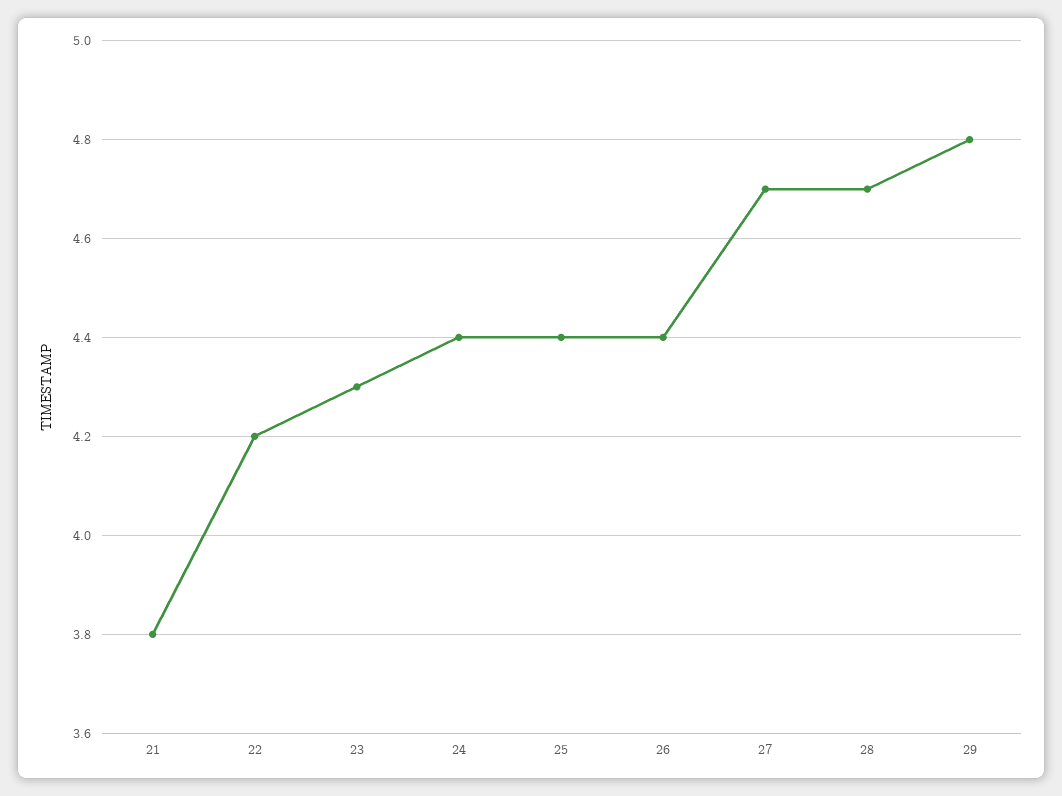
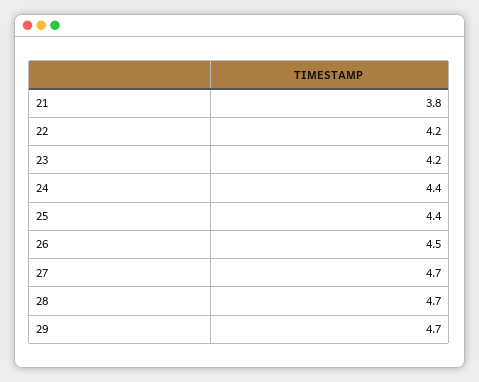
  {
    "21": 3.8,
    "22": 4.2,
-   "23": 4.3,
+   "23": 4.2,
    "24": 4.4,
    "25": 4.4,
-   "26": 4.4,
+   "26": 4.5,
    "27": 4.7,
    "28": 4.7,
-   "29": 4.8
+   "29": 4.7
  }

